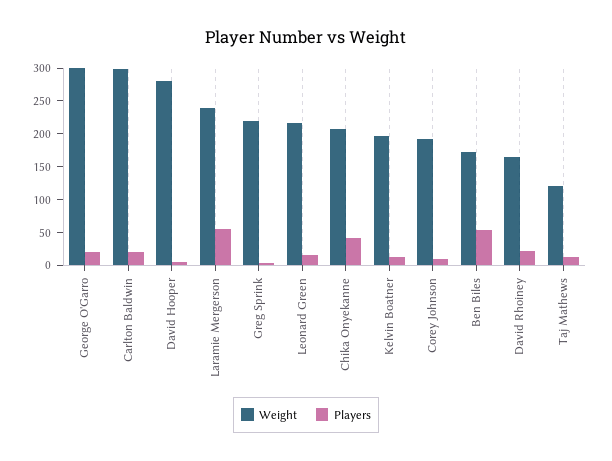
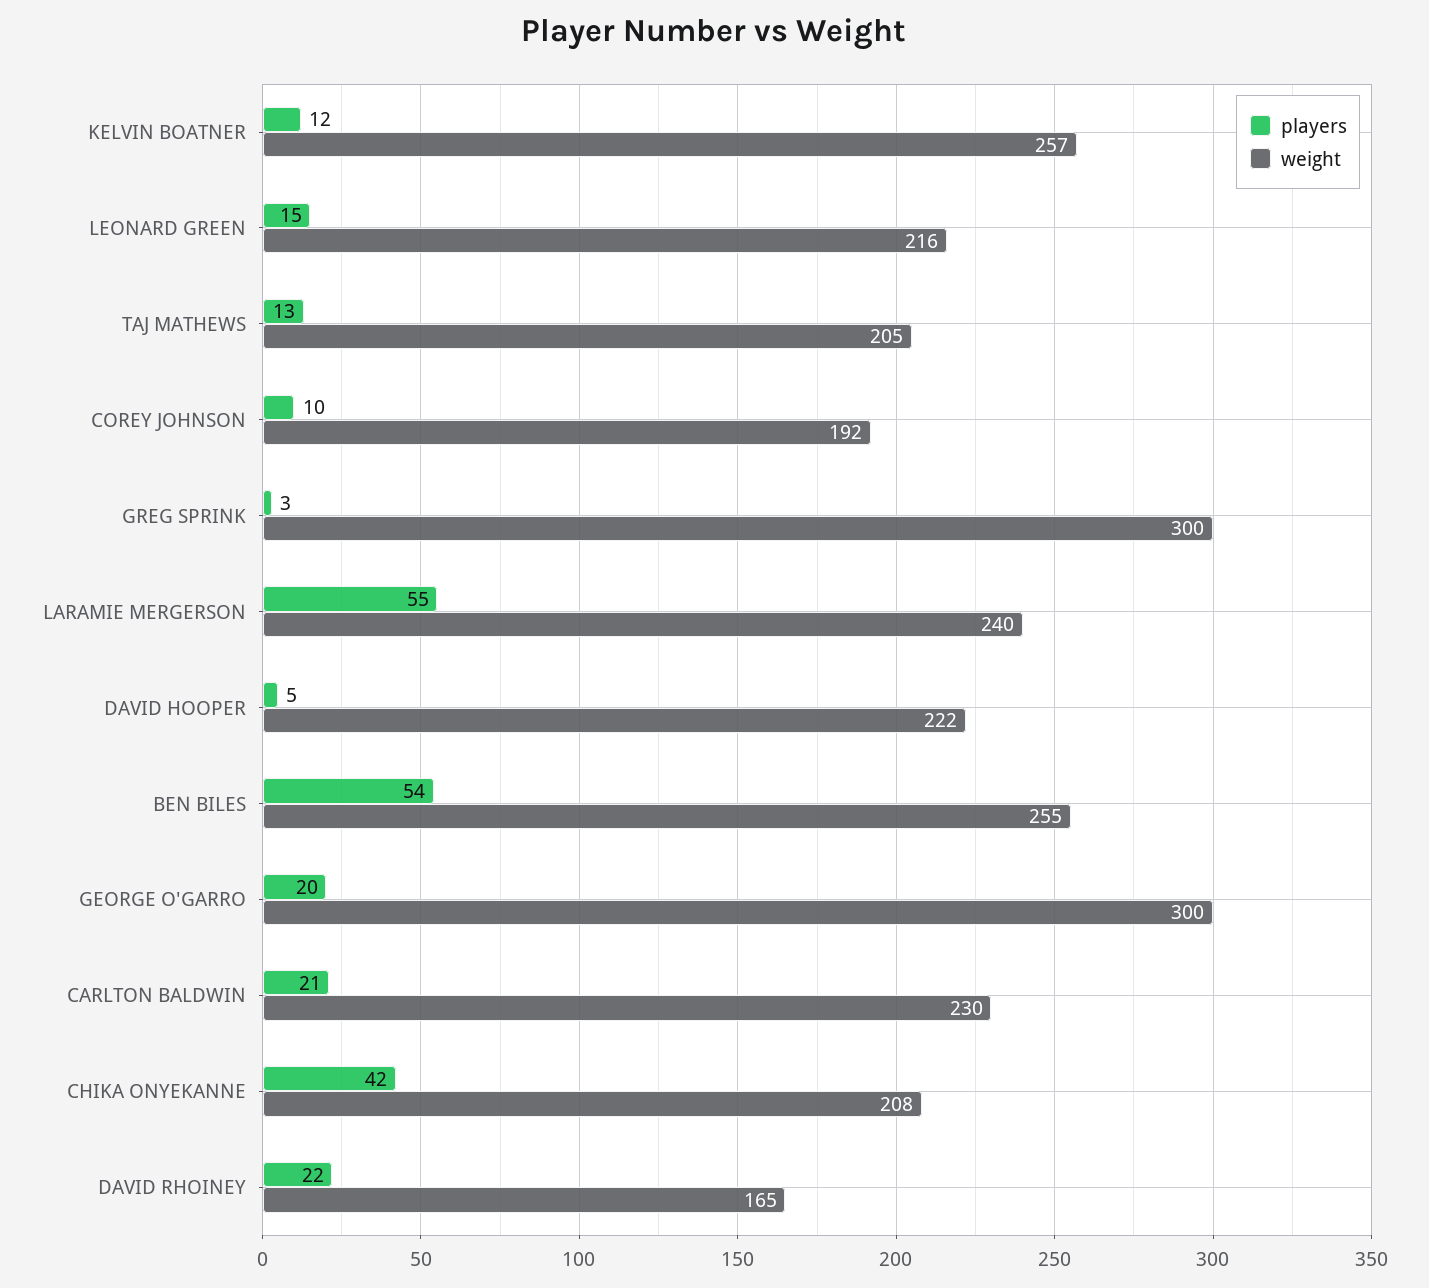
  {
    "Weight": {
      "George O'Garro": 300,
-     "Carlton Baldwin": 300,
+     "Carlton Baldwin": 230,
-     "David Hooper": 275,
+     "David Hooper": 222,
      "Laramie Mergerson": 240,
-     "Greg Sprink": 225,
+     "Greg Sprink": 300,
      "Leonard Green": 216,
      "Chika Onyekanne": 208,
-     "Kelvin Boatner": 200,
+     "Kelvin Boatner": 257,
      "Corey Johnson": 192,
-     "Ben Biles": 175,
+     "Ben Biles": 255,
      "David Rhoiney": 165,
-     "Taj Mathews": 125
+     "Taj Mathews": 205
    },
    "Players": {
      "George O'Garro": 20,
      "Carlton Baldwin": 21,
      "David Hooper": 5,
      "Laramie Mergerson": 55,
      "Greg Sprink": 3,
      "Leonard Green": 15,
      "Chika Onyekanne": 42,
      "Kelvin Boatner": 12,
      "Corey Johnson": 10,
      "Ben Biles": 54,
      "David Rhoiney": 22,
      "Taj Mathews": 13
    }
  }

